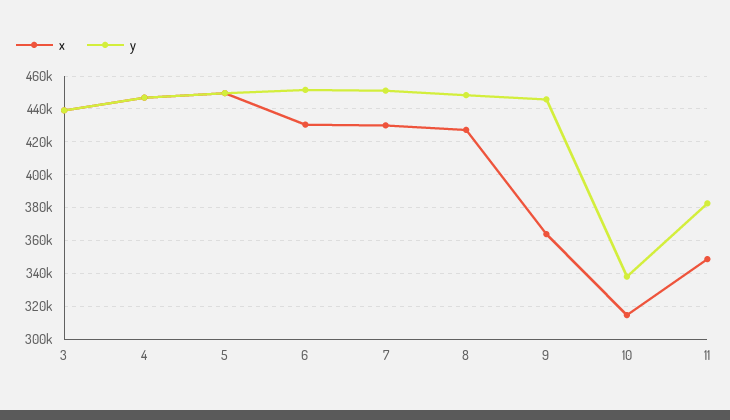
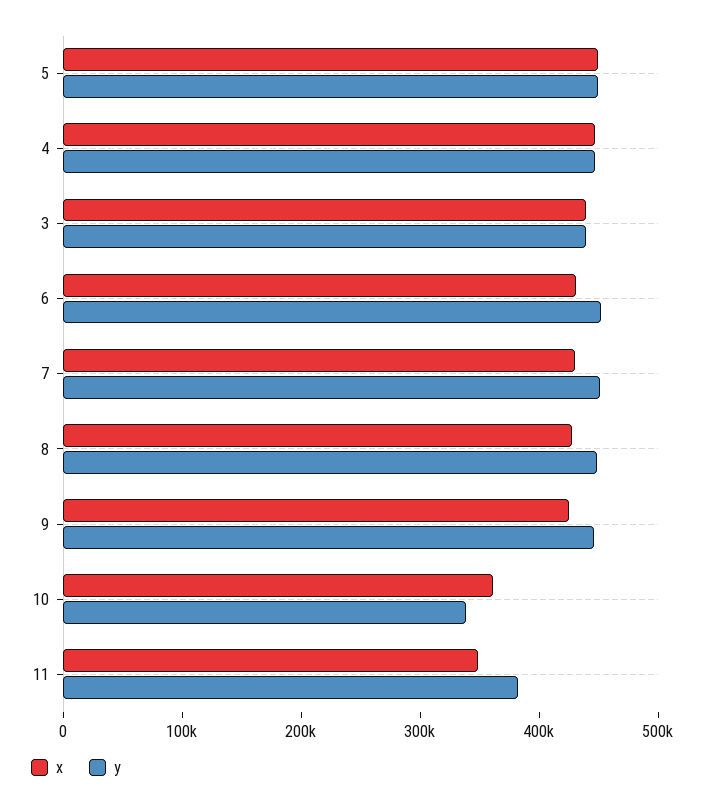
  {
    "x": {
      "3": 440000,
      "4": 445000,
      "5": 450000,
      "6": 430000,
      "7": 430000,
      "8": 425000,
-     "9": 365000,
+     "9": 420000,
-     "10": 315000,
+     "10": 360000,
      "11": 350000
    },
    "y": {
      "3": 440000,
      "4": 445000,
      "5": 450000,
      "6": 450000,
      "7": 450000,
      "8": 450000,
      "9": 445000,
      "10": 340000,
      "11": 380000
    }
  }

